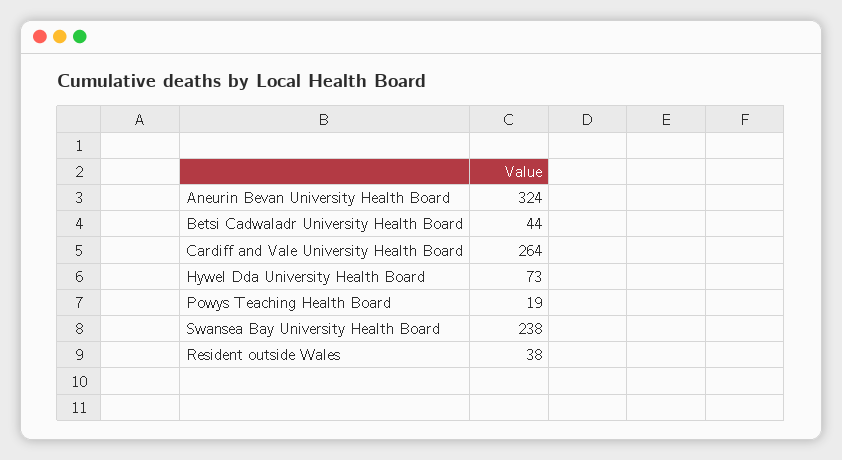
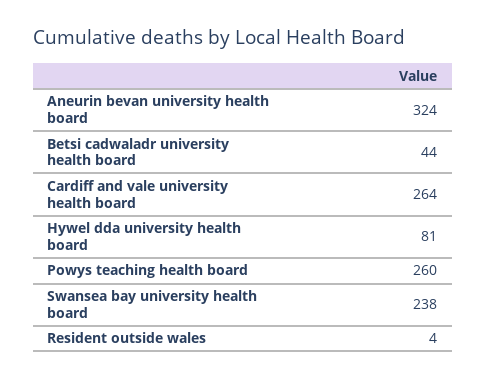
  {
    "Aneurin Bevan University Health Board": 324,
    "Betsi Cadwaladr University Health Board": 44,
    "Cardiff and Vale University Health Board": 264,
-   "Hywel Dda University Health Board": 73,
+   "Hywel Dda University Health Board": 81,
-   "Powys Teaching Health Board": 19,
+   "Powys Teaching Health Board": 260,
    "Swansea Bay University Health Board": 238,
-   "Resident outside Wales": 38
+   "Resident outside Wales": 4
  }

